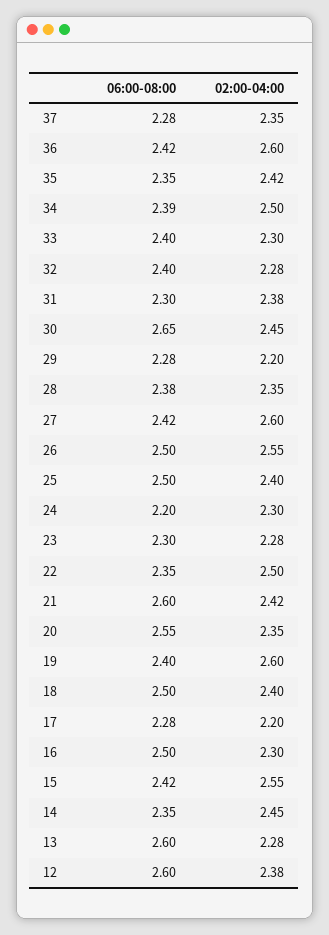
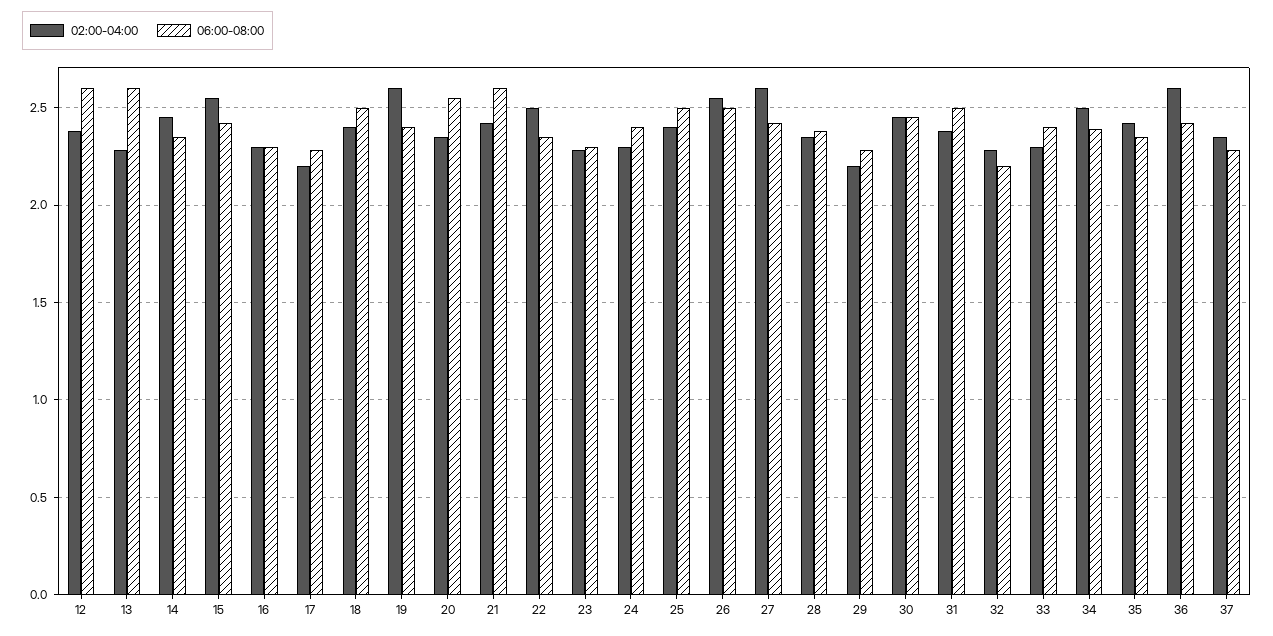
  {
    "06:00-08:00": {
      "37": 2.28,
      "36": 2.42,
      "35": 2.35,
      "34": 2.39,
      "33": 2.4,
-     "32": 2.4,
+     "32": 2.2,
-     "31": 2.3,
+     "31": 2.5,
-     "30": 2.65,
+     "30": 2.45,
      "29": 2.28,
      "28": 2.38,
      "27": 2.42,
      "26": 2.5,
      "25": 2.5,
-     "24": 2.2,
+     "24": 2.4,
      "23": 2.3,
      "22": 2.35,
      "21": 2.6,
      "20": 2.55,
      "19": 2.4,
      "18": 2.5,
      "17": 2.28,
-     "16": 2.5,
+     "16": 2.3,
      "15": 2.42,
      "14": 2.35,
      "13": 2.6,
      "12": 2.6
    },
    "02:00-04:00": {
      "37": 2.35,
      "36": 2.6,
      "35": 2.42,
      "34": 2.5,
      "33": 2.3,
      "32": 2.28,
      "31": 2.38,
      "30": 2.45,
      "29": 2.2,
      "28": 2.35,
      "27": 2.6,
      "26": 2.55,
      "25": 2.4,
      "24": 2.3,
      "23": 2.28,
      "22": 2.5,
      "21": 2.42,
      "20": 2.35,
      "19": 2.6,
      "18": 2.4,
      "17": 2.2,
      "16": 2.3,
      "15": 2.55,
      "14": 2.45,
      "13": 2.28,
      "12": 2.38
    }
  }

